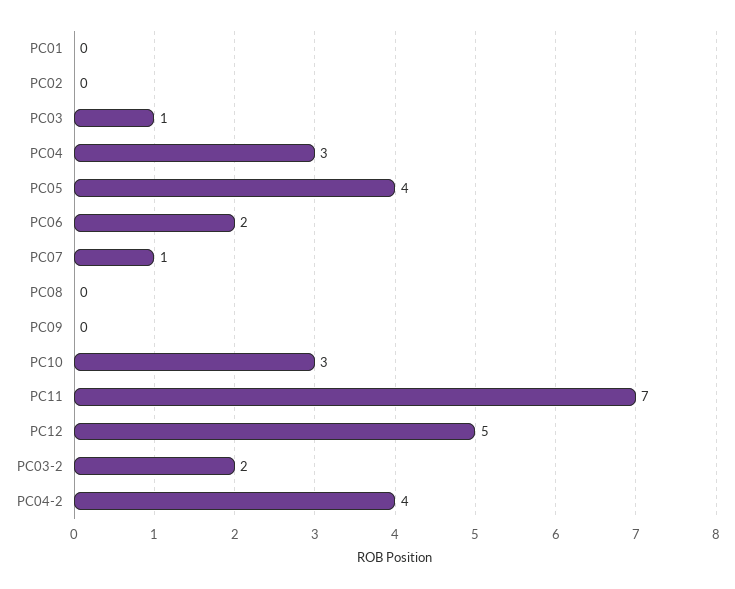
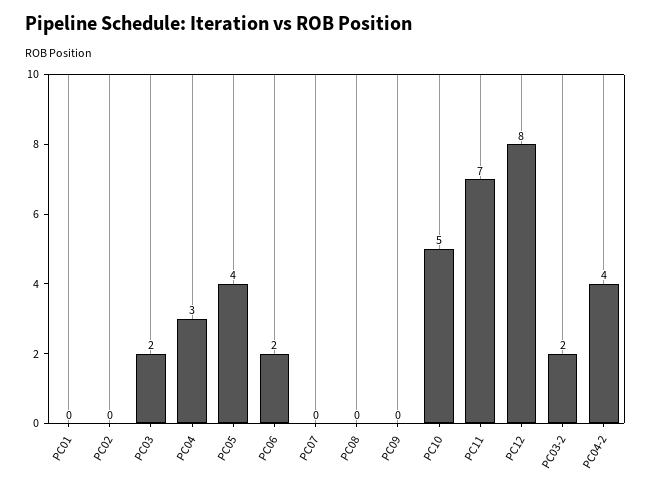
  {
    "PC01": 0,
    "PC02": 0,
-   "PC03": 1,
+   "PC03": 2,
    "PC04": 3,
    "PC05": 4,
    "PC06": 2,
-   "PC07": 1,
+   "PC07": 0,
    "PC08": 0,
    "PC09": 0,
-   "PC10": 3,
+   "PC10": 5,
    "PC11": 7,
-   "PC12": 5,
+   "PC12": 8,
    "PC03-2": 2,
    "PC04-2": 4
  }

